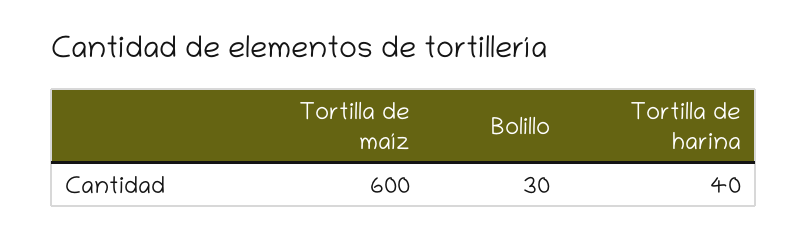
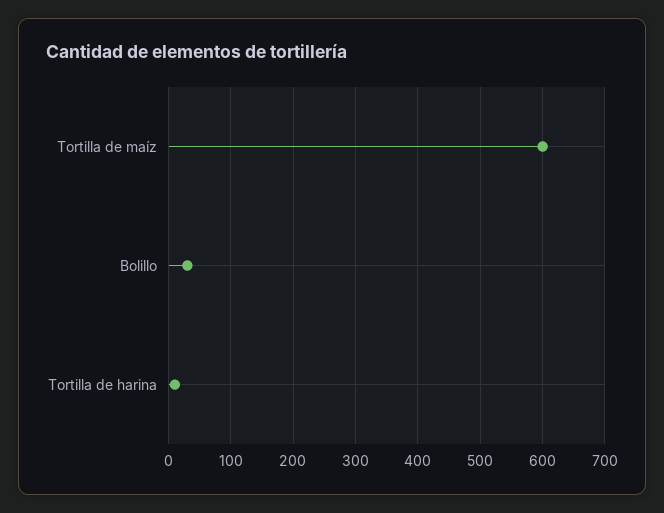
  {
    "Tortilla de maíz": 600,
    "Bolillo": 30,
-   "Tortilla de harina": 40
+   "Tortilla de harina": 10
  }

